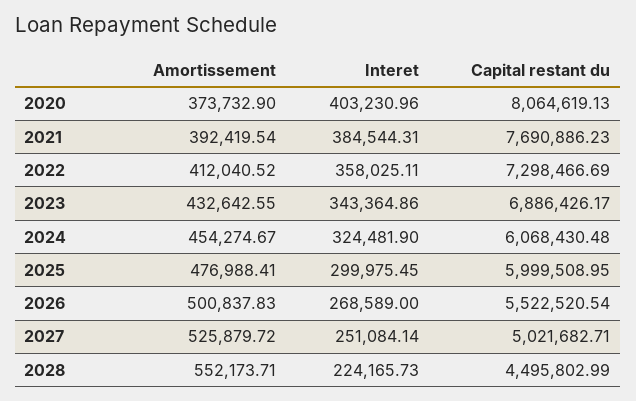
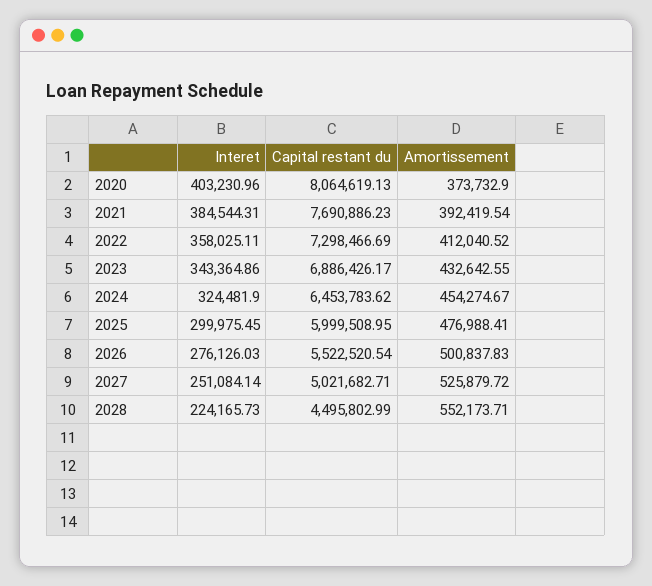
  {
    "Amortissement": {
      "2020": 373732.9,
      "2021": 392419.54,
      "2022": 412040.52,
      "2023": 432642.55,
      "2024": 454274.67,
      "2025": 476988.41,
      "2026": 500837.83,
      "2027": 525879.72,
      "2028": 552173.71
    },
    "Interet": {
      "2020": 403230.96,
      "2021": 384544.31,
      "2022": 358025.11,
      "2023": 343364.86,
      "2024": 324481.9,
      "2025": 299975.45,
-     "2026": 268589,
+     "2026": 276126.03,
      "2027": 251084.14,
      "2028": 224165.73
    },
    "Capital restant du": {
      "2020": 8064619.13,
      "2021": 7690886.23,
      "2022": 7298466.69,
      "2023": 6886426.17,
-     "2024": 6068430.48,
+     "2024": 6453783.62,
      "2025": 5999508.95,
      "2026": 5522520.54,
      "2027": 5021682.71,
      "2028": 4495802.99
    }
  }

